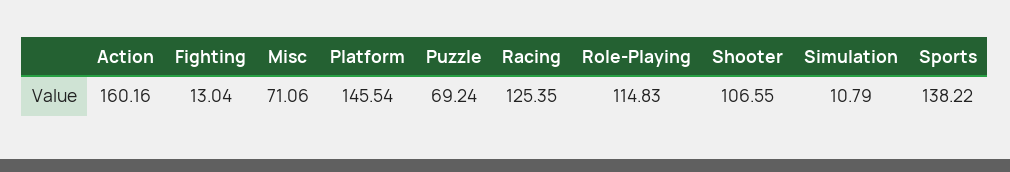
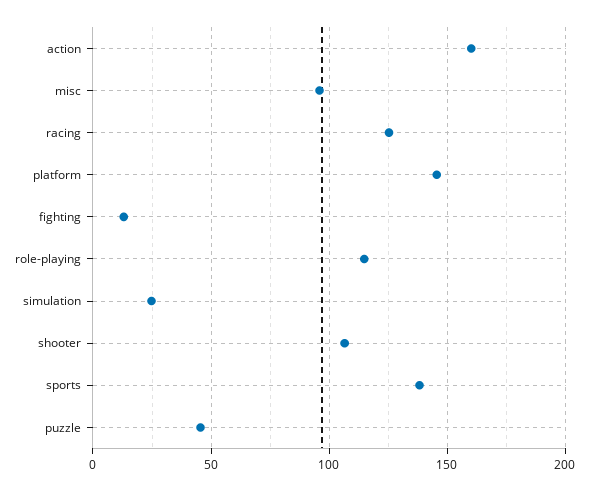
  {
    "Action": 160.16,
    "Fighting": 13.04,
-   "Misc": 71.06,
+   "Misc": 95,
    "Platform": 145.54,
-   "Puzzle": 69.24,
+   "Puzzle": 45,
    "Racing": 125.35,
    "Role-Playing": 114.83,
    "Shooter": 106.55,
-   "Simulation": 10.79,
+   "Simulation": 25,
    "Sports": 138.22
  }

